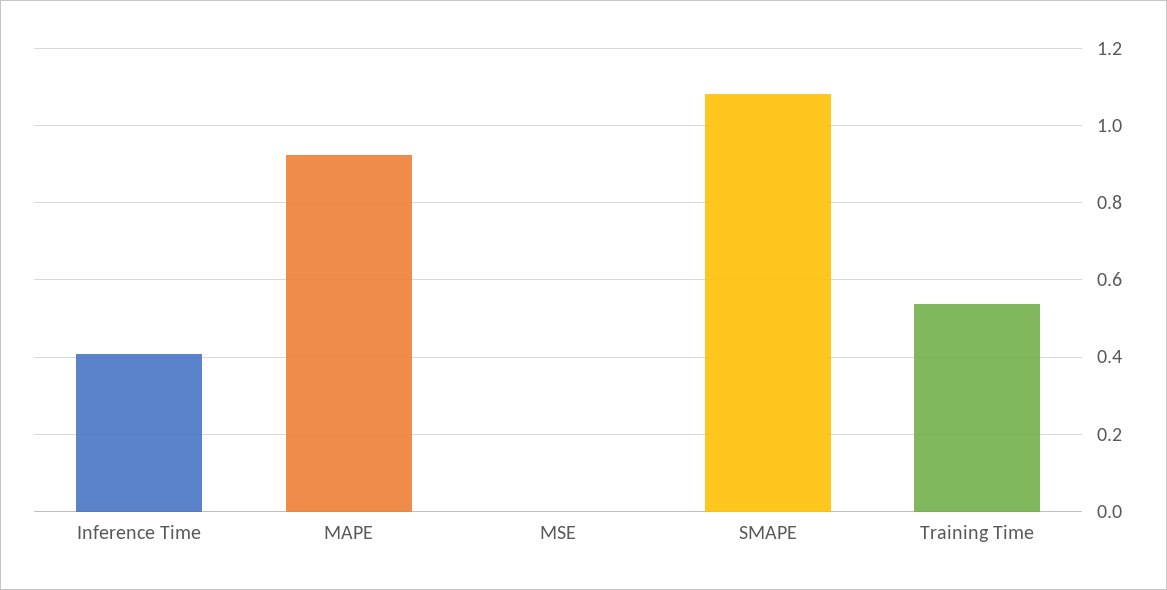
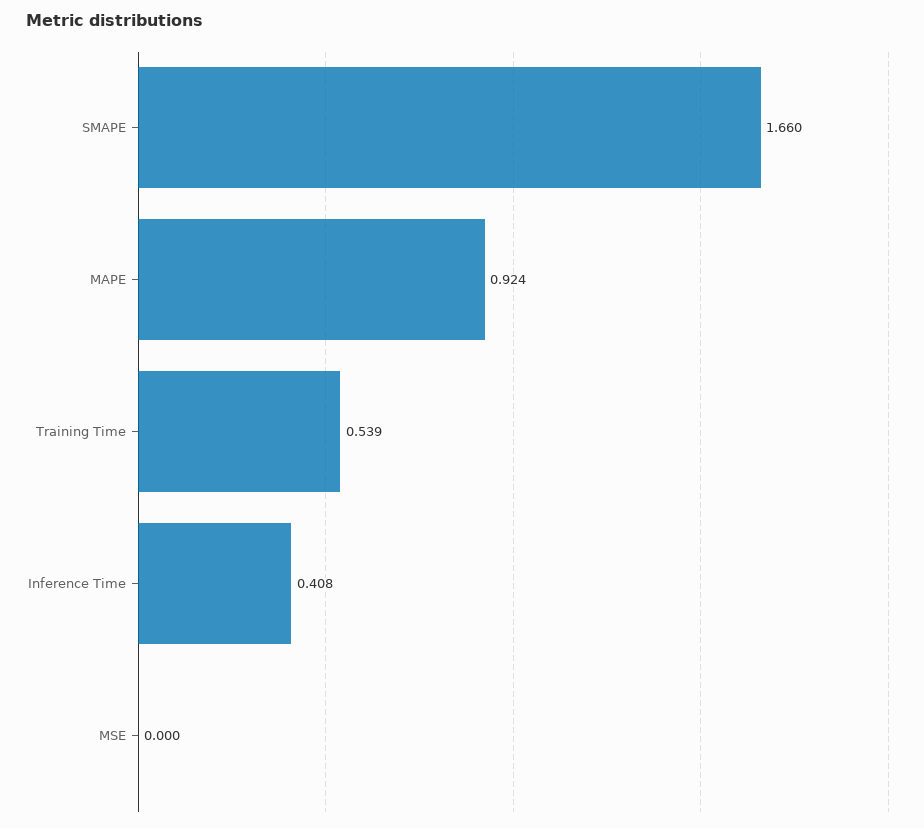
  {
    "Inference Time": 0.408,
    "MAPE": 0.924,
    "MSE": 0,
-   "SMAPE": 1.08,
+   "SMAPE": 1.66,
    "Training Time": 0.539
  }

